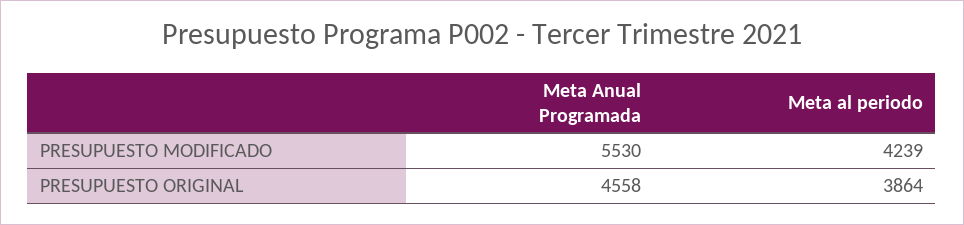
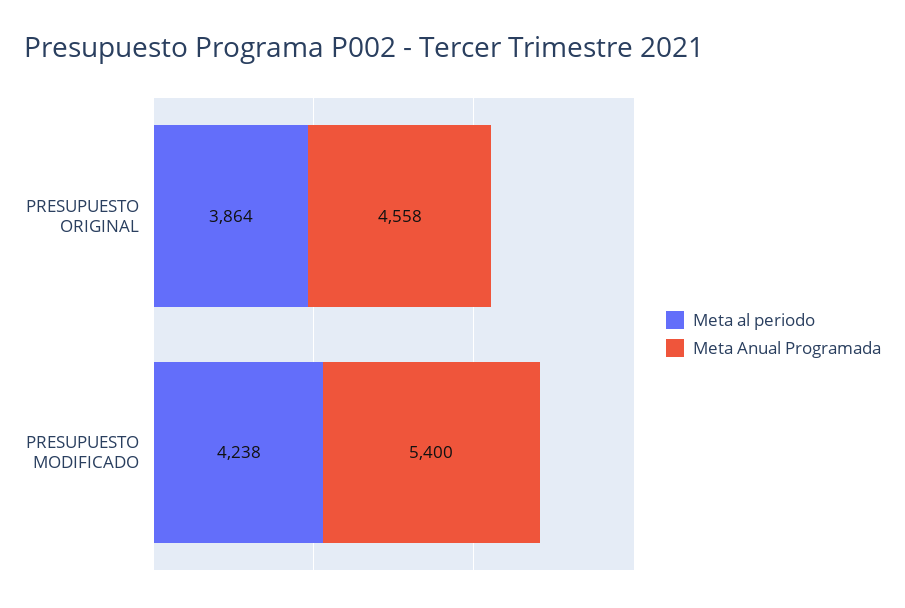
  {
    "Meta Anual Programada": {
-     "PRESUPUESTO MODIFICADO": 5530,
+     "PRESUPUESTO MODIFICADO": 5400,
      "PRESUPUESTO ORIGINAL": 4558
    },
    "Meta al periodo": {
-     "PRESUPUESTO MODIFICADO": 4239,
+     "PRESUPUESTO MODIFICADO": 4238,
      "PRESUPUESTO ORIGINAL": 3864
    }
  }

